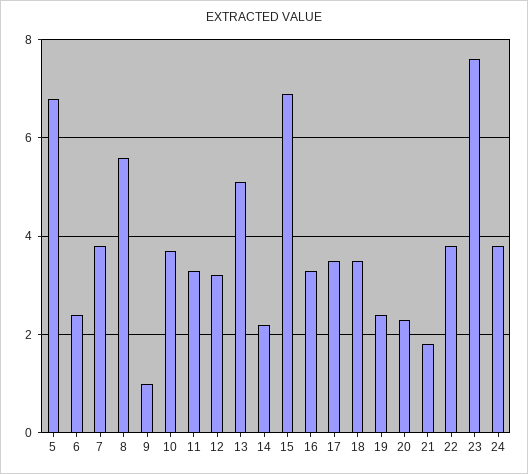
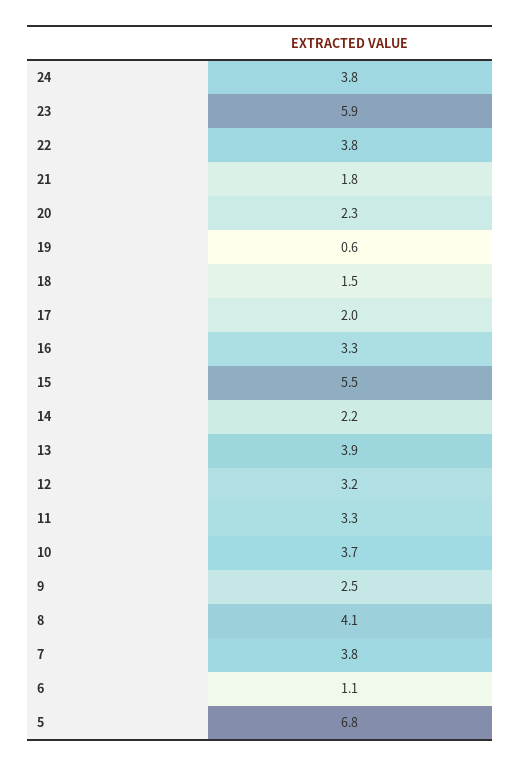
  {
    "5": 6.8,
-   "6": 2.5,
+   "6": 1.1,
    "7": 3.8,
-   "8": 5.5,
+   "8": 4.1,
-   "9": 1,
+   "9": 2.5,
    "10": 3.7,
    "11": 3.3,
    "12": 3.2,
-   "13": 5,
+   "13": 3.9,
    "14": 2.2,
-   "15": 7,
+   "15": 5.5,
    "16": 3.3,
-   "17": 3.5,
+   "17": 2,
-   "18": 3.5,
+   "18": 1.5,
-   "19": 2.5,
+   "19": 0.6,
    "20": 2.3,
    "21": 1.8,
    "22": 3.8,
-   "23": 7.5,
+   "23": 5.9,
    "24": 3.8
  }

